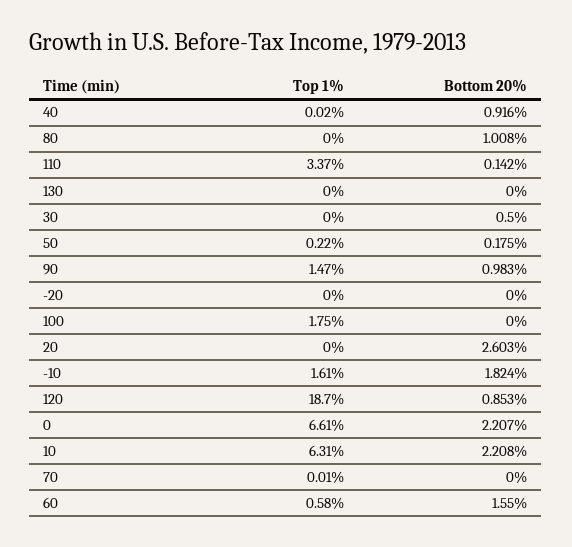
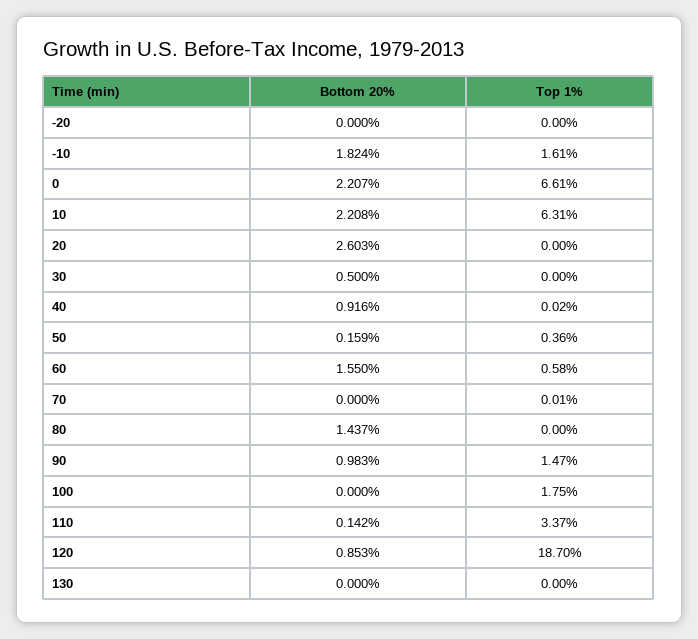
  {
    "Top 1%": {
      "40": 0.02,
      "80": 0,
      "110": 3.37,
      "130": 0,
      "30": 0,
-     "50": 0.22,
+     "50": 0.36,
      "90": 1.47,
      "-20": 0,
      "100": 1.75,
      "20": 0,
      "-10": 1.61,
      "120": 18.7,
      "0": 6.61,
      "10": 6.31,
      "70": 0.01,
      "60": 0.58
    },
    "Bottom 20%": {
      "40": 0.916,
-     "80": 1.008,
+     "80": 1.437,
      "110": 0.142,
      "130": 0,
      "30": 0.5,
-     "50": 0.175,
+     "50": 0.159,
      "90": 0.983,
      "-20": 0,
      "100": 0,
      "20": 2.603,
      "-10": 1.824,
      "120": 0.853,
      "0": 2.207,
      "10": 2.208,
      "70": 0,
      "60": 1.55
    }
  }

